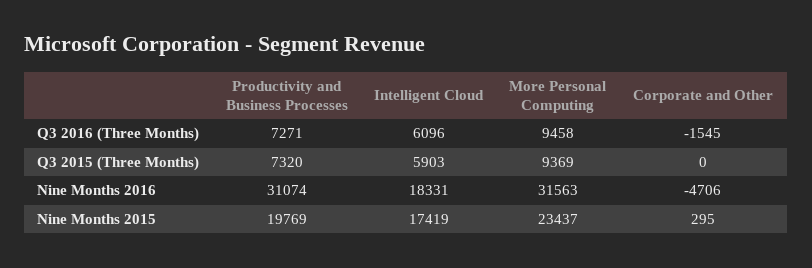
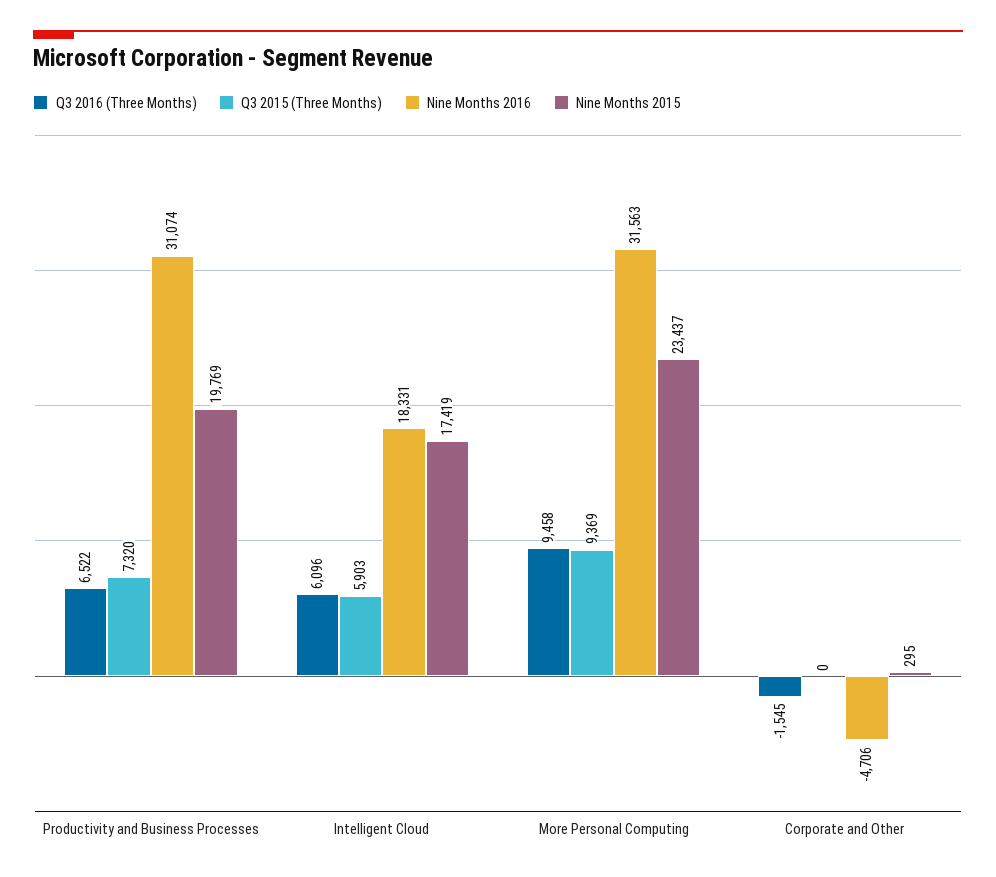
  {
    "Q3 2016 (Three Months)": {
-     "Productivity and Business Processes": 7271,
+     "Productivity and Business Processes": 6522,
      "Intelligent Cloud": 6096,
      "More Personal Computing": 9458,
      "Corporate and Other": -1545
    },
    "Q3 2015 (Three Months)": {
      "Productivity and Business Processes": 7320,
      "Intelligent Cloud": 5903,
      "More Personal Computing": 9369,
      "Corporate and Other": 0
    },
    "Nine Months 2016": {
      "Productivity and Business Processes": 31074,
      "Intelligent Cloud": 18331,
      "More Personal Computing": 31563,
      "Corporate and Other": -4706
    },
    "Nine Months 2015": {
      "Productivity and Business Processes": 19769,
      "Intelligent Cloud": 17419,
      "More Personal Computing": 23437,
      "Corporate and Other": 295
    }
  }

